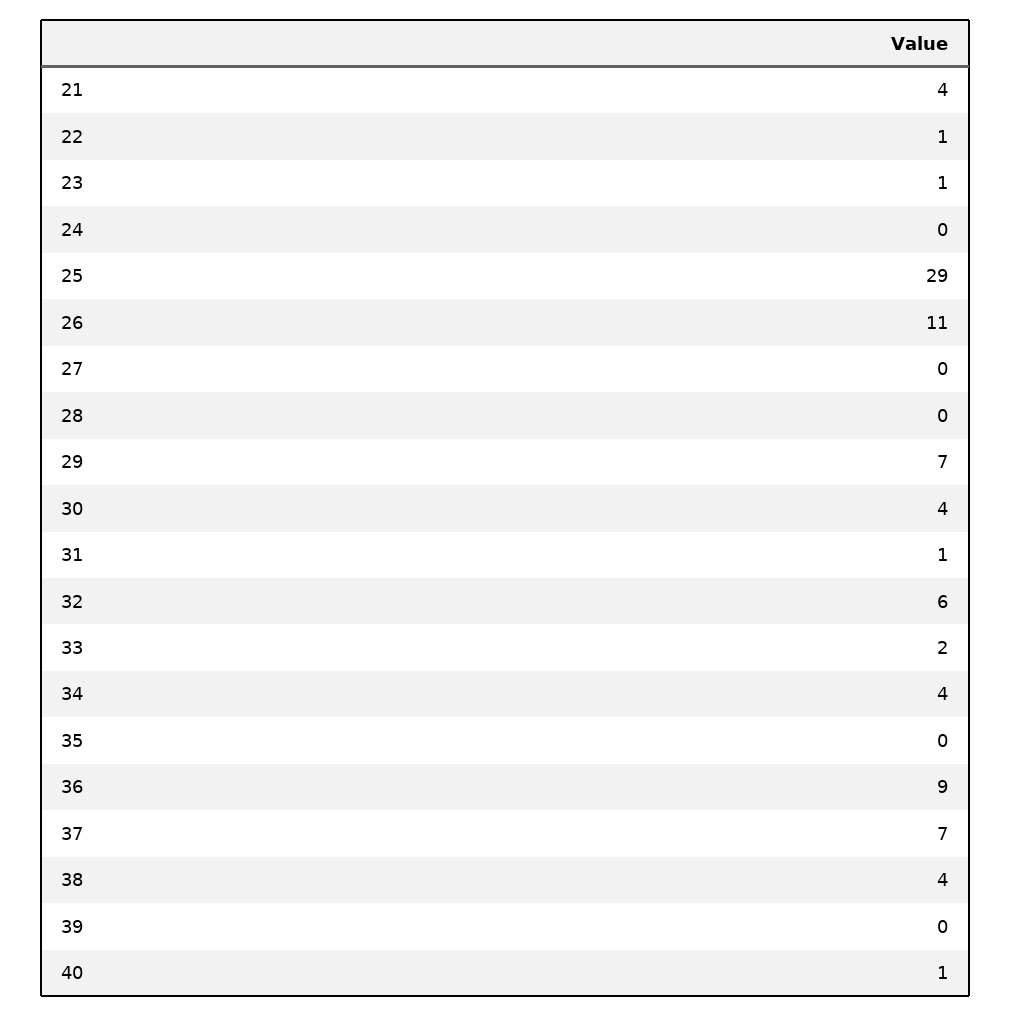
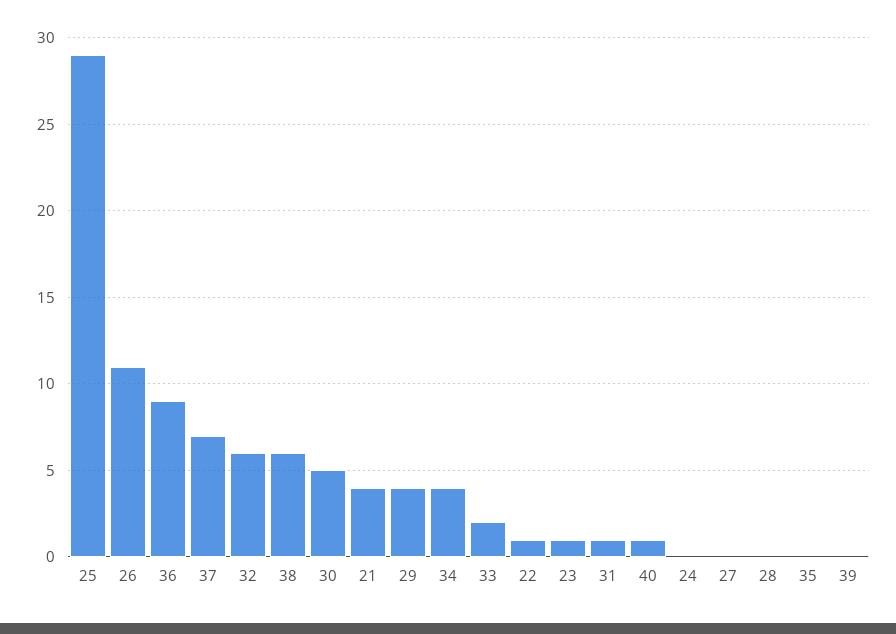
  {
    "21": 4,
    "22": 1,
    "23": 1,
    "24": 0,
    "25": 29,
    "26": 11,
    "27": 0,
    "28": 0,
-   "29": 7,
+   "29": 4,
-   "30": 4,
+   "30": 5,
    "31": 1,
    "32": 6,
    "33": 2,
    "34": 4,
    "35": 0,
    "36": 9,
    "37": 7,
-   "38": 4,
+   "38": 6,
    "39": 0,
    "40": 1
  }

